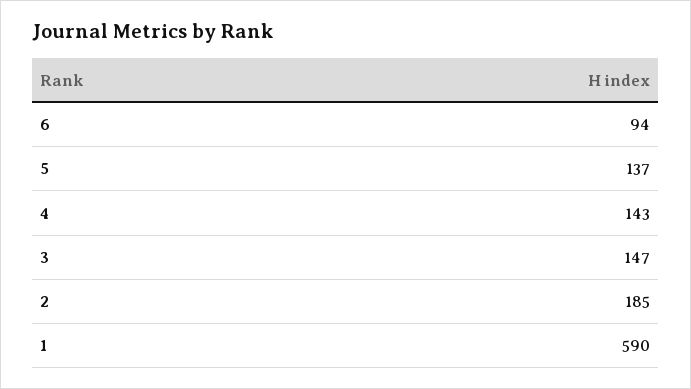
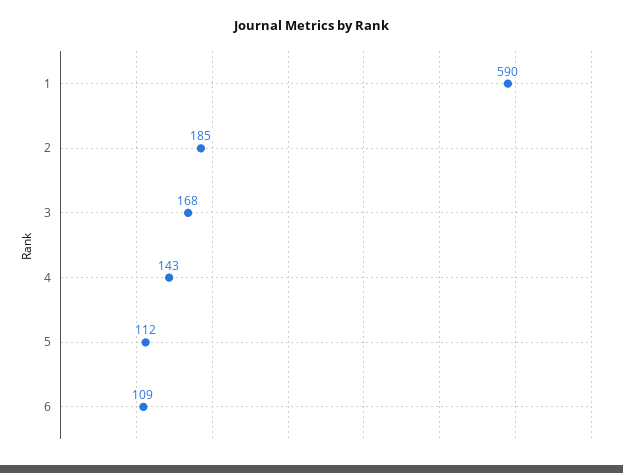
  {
-   "6": 94,
+   "6": 109,
-   "5": 137,
+   "5": 112,
    "4": 143,
-   "3": 147,
+   "3": 168,
    "2": 185,
    "1": 590
  }

